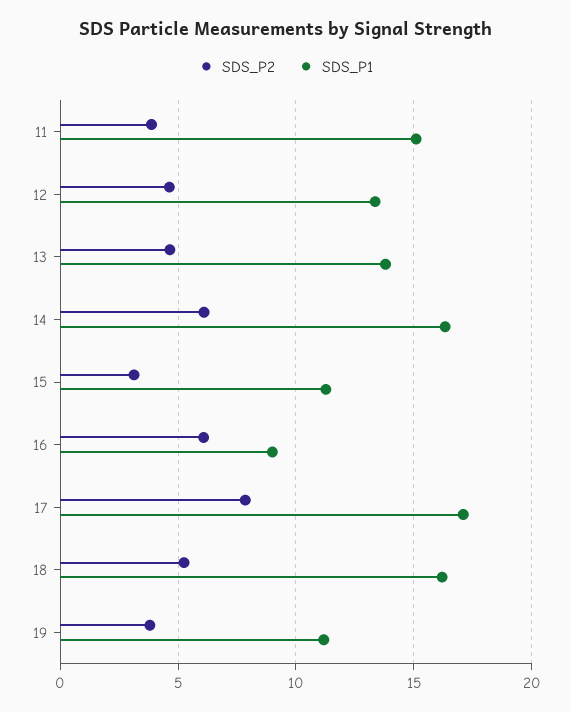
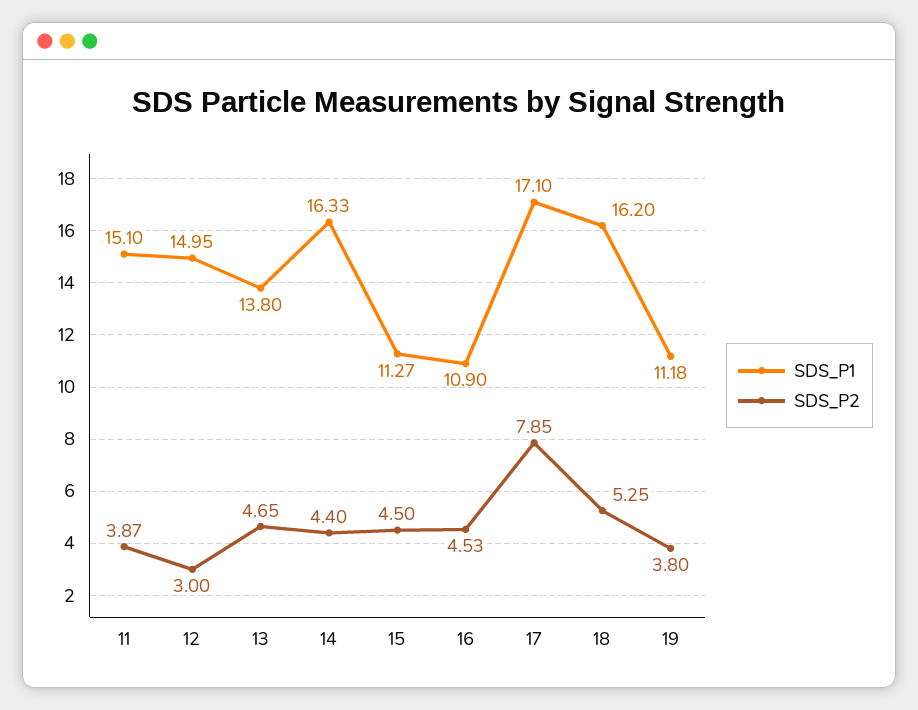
  {
    "SDS_P2": {
      "11": 3.87,
-     "12": 4.5,
+     "12": 3,
      "13": 4.65,
-     "14": 6,
+     "14": 4.4,
-     "15": 3,
+     "15": 4.5,
-     "16": 6,
+     "16": 4.53,
      "17": 7.85,
      "18": 5.25,
      "19": 3.8
    },
    "SDS_P1": {
      "11": 15.1,
-     "12": 13.5,
+     "12": 14.95,
      "13": 13.8,
      "14": 16.33,
      "15": 11.27,
-     "16": 9,
+     "16": 10.9,
      "17": 17.1,
      "18": 16.2,
      "19": 11.18
    }
  }

